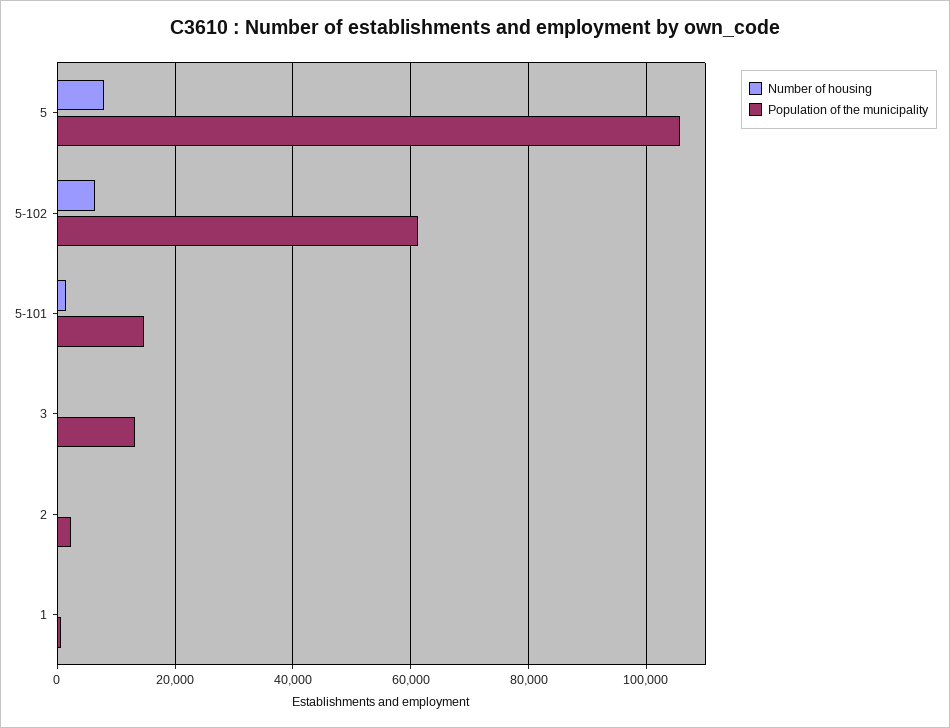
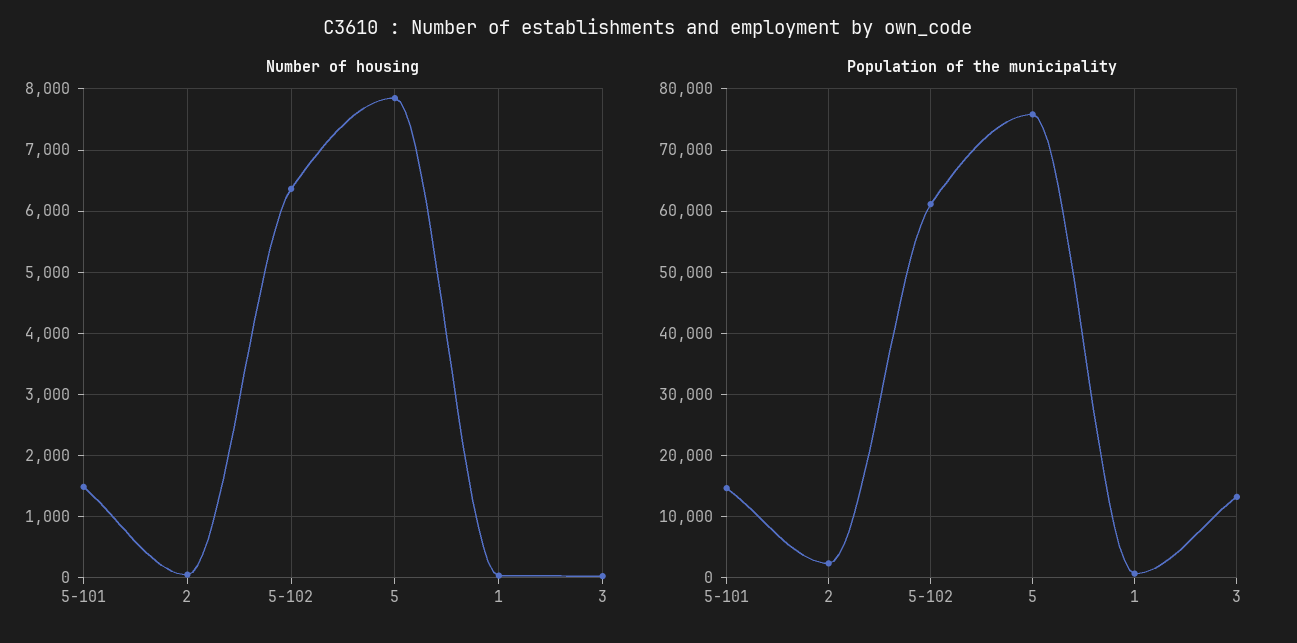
  {
    "Number of housing": {
      "5": 7900,
      "5-102": 6400,
      "5-101": 1500,
      "3": 0,
      "2": 100,
      "1": 0
    },
    "Population of the municipality": {
-     "5": 106000,
+     "5": 76000,
      "5-102": 61000,
      "5-101": 15000,
      "3": 13000,
      "2": 2000,
      "1": 1000
    }
  }

